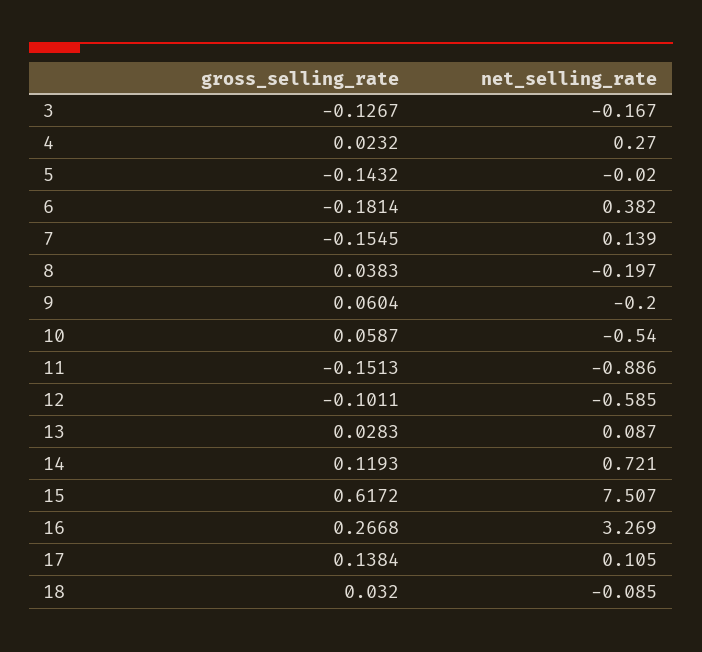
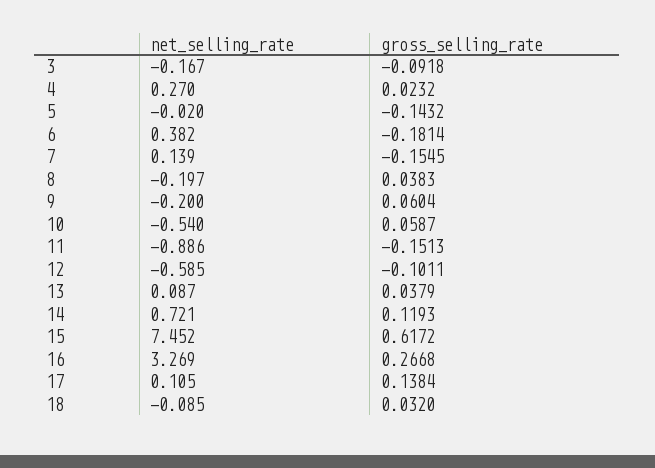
  {
    "gross_selling_rate": {
-     "3": -0.1267,
+     "3": -0.0918,
      "4": 0.0232,
      "5": -0.1432,
      "6": -0.1814,
      "7": -0.1545,
      "8": 0.0383,
      "9": 0.0604,
      "10": 0.0587,
      "11": -0.1513,
      "12": -0.1011,
-     "13": 0.0283,
+     "13": 0.0379,
      "14": 0.1193,
      "15": 0.6172,
      "16": 0.2668,
      "17": 0.1384,
      "18": 0.032
    },
    "net_selling_rate": {
      "3": -0.167,
      "4": 0.27,
      "5": -0.02,
      "6": 0.382,
      "7": 0.139,
      "8": -0.197,
      "9": -0.2,
      "10": -0.54,
      "11": -0.886,
      "12": -0.585,
      "13": 0.087,
      "14": 0.721,
-     "15": 7.507,
+     "15": 7.452,
      "16": 3.269,
      "17": 0.105,
      "18": -0.085
    }
  }

